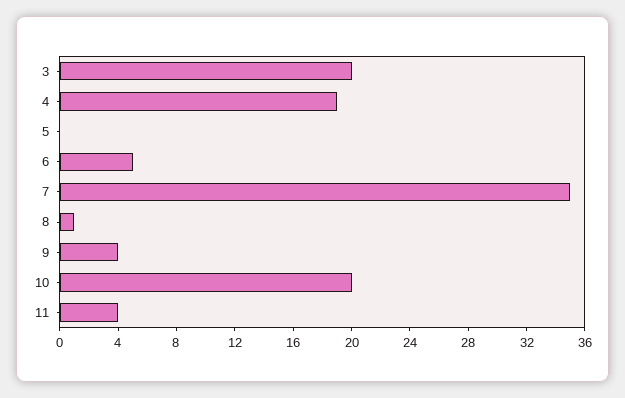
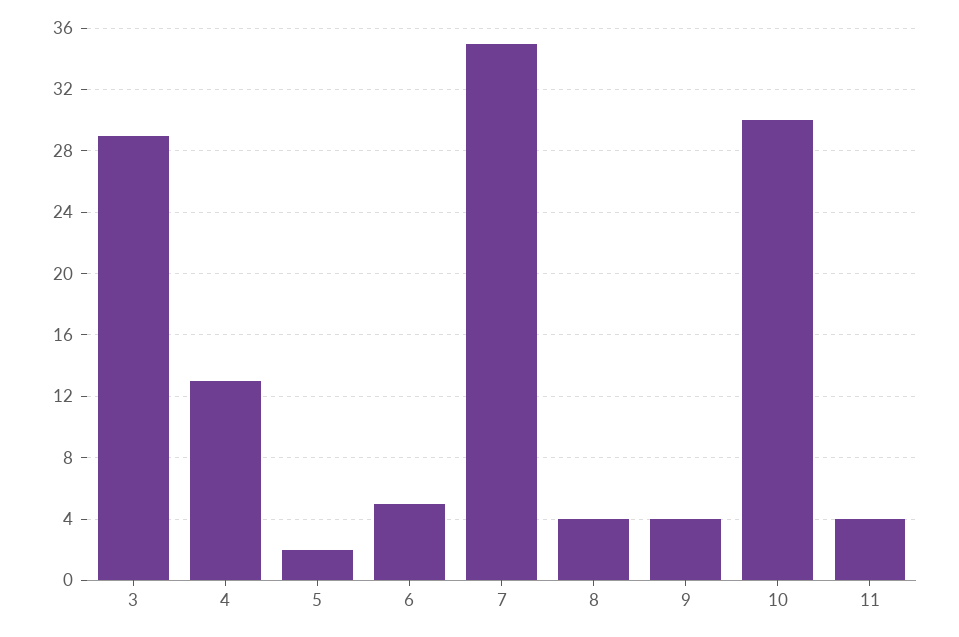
  {
-   "3": 20,
+   "3": 29,
-   "4": 19,
+   "4": 13,
-   "5": 0,
+   "5": 2,
    "6": 5,
    "7": 35,
-   "8": 1,
+   "8": 4,
    "9": 4,
-   "10": 20,
+   "10": 30,
    "11": 4
  }

